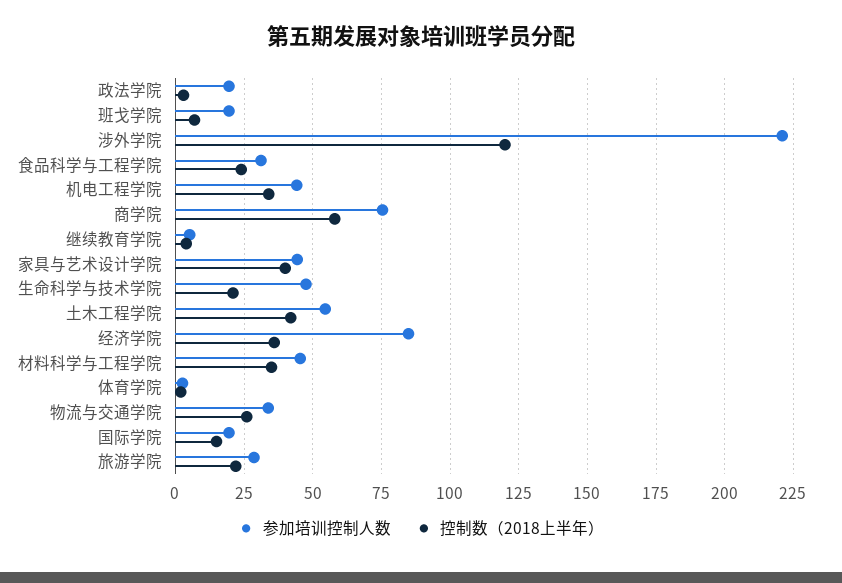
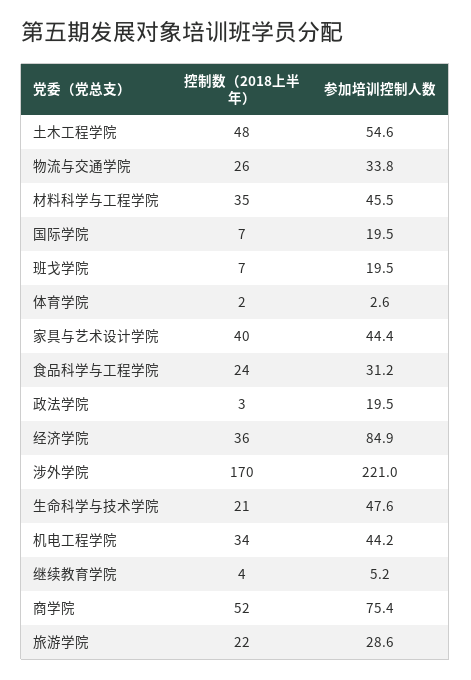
  {
    "参加培训控制人数": {
      "政法学院": 19.5,
      "班戈学院": 19.5,
      "涉外学院": 221,
      "食品科学与工程学院": 31.2,
      "机电工程学院": 44.2,
      "商学院": 75.4,
      "继续教育学院": 5.2,
      "家具与艺术设计学院": 44.4,
      "生命科学与技术学院": 47.6,
      "土木工程学院": 54.6,
      "经济学院": 84.9,
      "材料科学与工程学院": 45.5,
      "体育学院": 2.6,
      "物流与交通学院": 33.8,
      "国际学院": 19.5,
      "旅游学院": 28.6
    },
    "控制数（2018上半年）": {
      "政法学院": 3,
      "班戈学院": 7,
-     "涉外学院": 120,
+     "涉外学院": 170,
      "食品科学与工程学院": 24,
      "机电工程学院": 34,
-     "商学院": 57.5,
+     "商学院": 52,
      "继续教育学院": 4,
      "家具与艺术设计学院": 40,
      "生命科学与技术学院": 21,
-     "土木工程学院": 42.5,
+     "土木工程学院": 48,
      "经济学院": 36,
      "材料科学与工程学院": 35,
      "体育学院": 2,
      "物流与交通学院": 26,
-     "国际学院": 15,
+     "国际学院": 7,
      "旅游学院": 22
    }
  }

